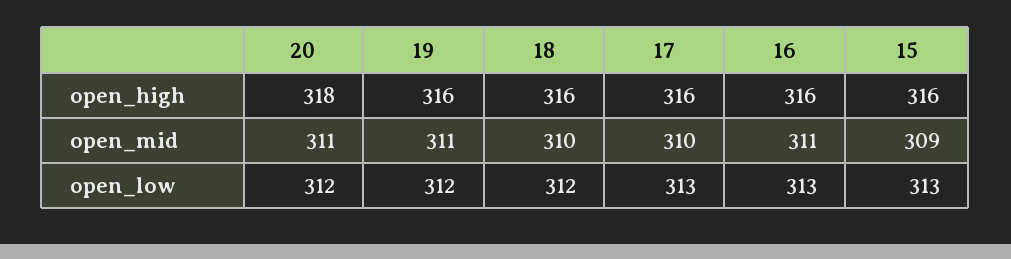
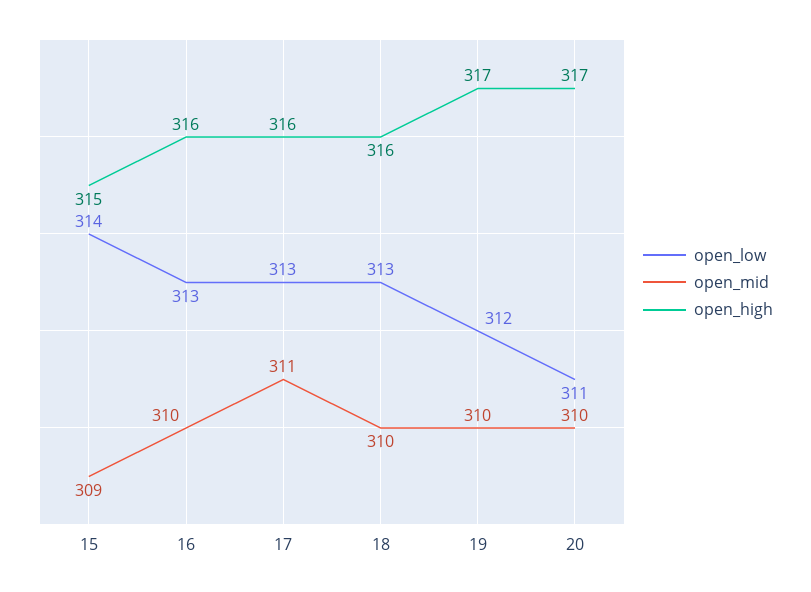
  {
    "open_high": {
-     "20": 318,
+     "20": 317,
-     "19": 316,
+     "19": 317,
      "18": 316,
      "17": 316,
      "16": 316,
-     "15": 316
+     "15": 315
    },
    "open_mid": {
-     "20": 311,
+     "20": 310,
-     "19": 311,
+     "19": 310,
      "18": 310,
-     "17": 310,
+     "17": 311,
-     "16": 311,
+     "16": 310,
      "15": 309
    },
    "open_low": {
-     "20": 312,
+     "20": 311,
      "19": 312,
-     "18": 312,
+     "18": 313,
      "17": 313,
      "16": 313,
-     "15": 313
+     "15": 314
    }
  }

